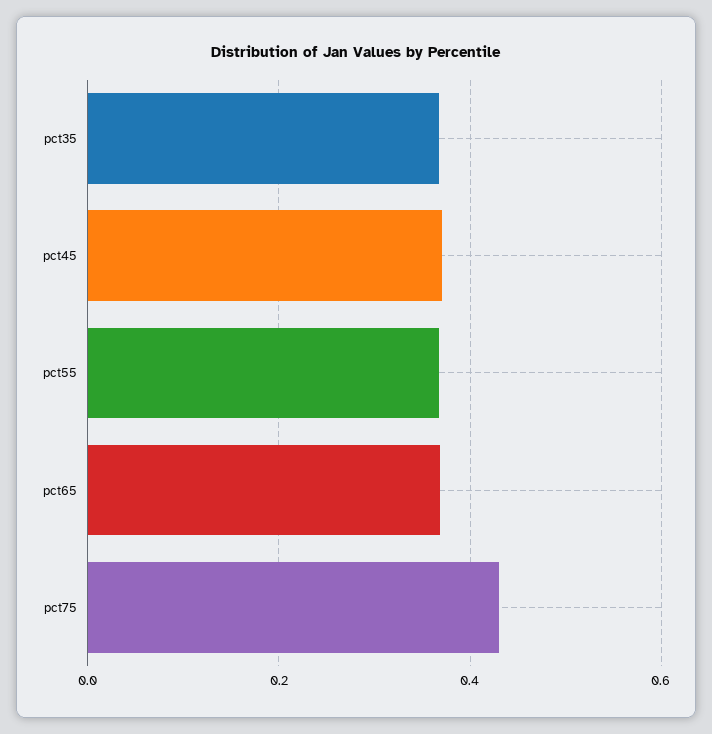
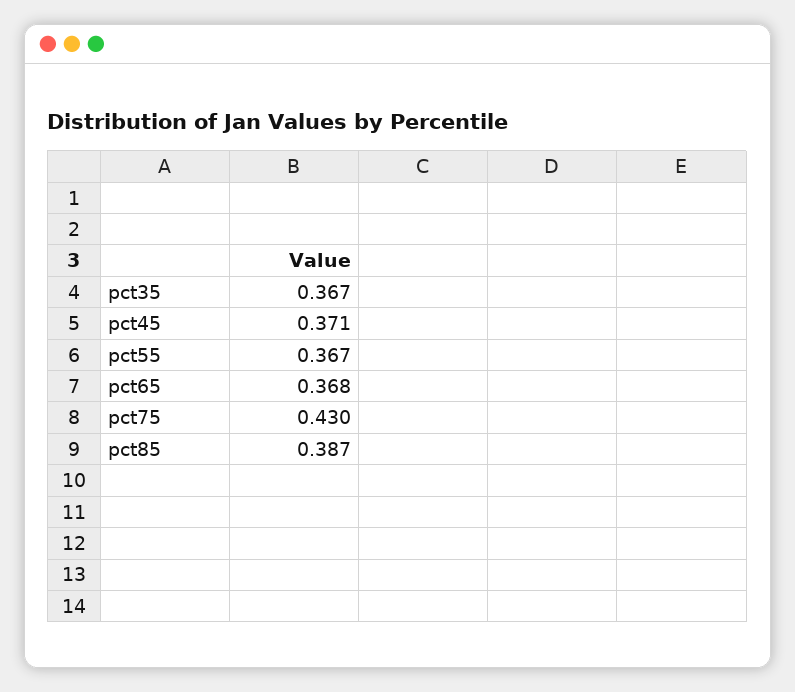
  {
    "pct35": 0.367,
    "pct45": 0.371,
    "pct55": 0.367,
    "pct65": 0.368,
-   "pct75": 0.43
+   "pct75": 0.43,
+   "pct85": 0.387
  }

